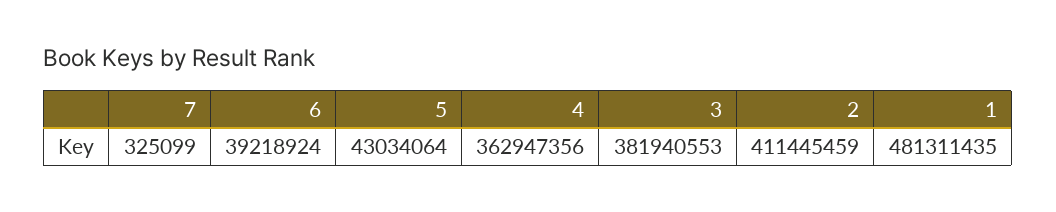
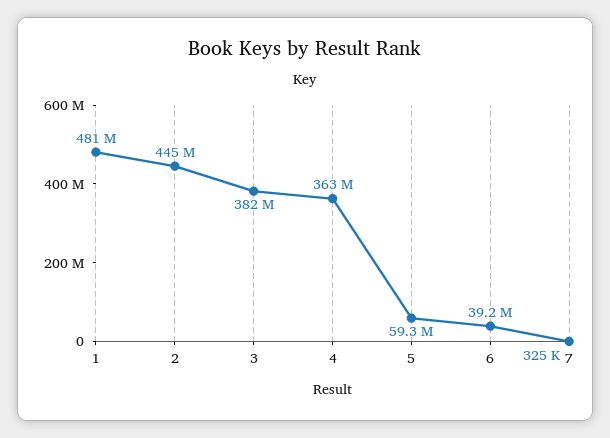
  {
    "7": 325099,
    "6": 39218924,
-   "5": 43034064,
+   "5": 59300000,
    "4": 362947356,
    "3": 381940553,
-   "2": 411445459,
+   "2": 445000000,
    "1": 481311435
  }

